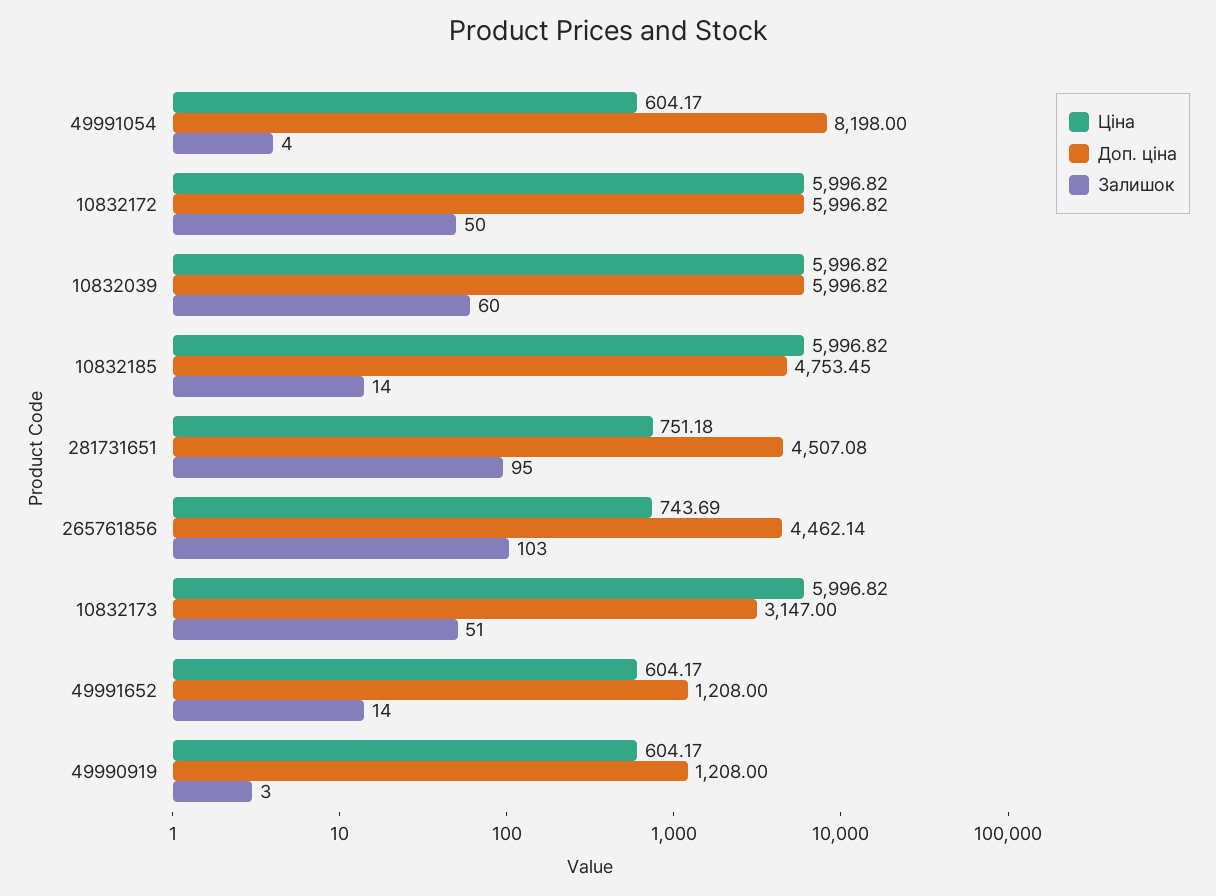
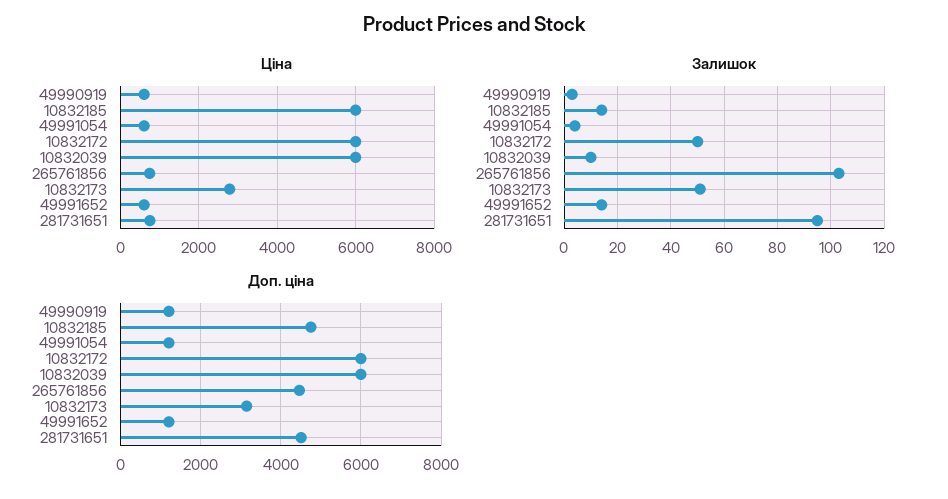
  {
    "Ціна": {
      "49991054": 604.17,
      "10832172": 5996.82,
      "10832039": 5996.82,
      "10832185": 5996.82,
      "281731651": 751.18,
      "265761856": 743.69,
-     "10832173": 5996.82,
+     "10832173": 2800,
      "49991652": 604.17,
      "49990919": 604.17
    },
    "Доп. ціна": {
-     "49991054": 8198,
+     "49991054": 1200,
      "10832172": 5996.82,
      "10832039": 5996.82,
      "10832185": 4753.45,
      "281731651": 4507.08,
      "265761856": 4462.14,
      "10832173": 3147,
      "49991652": 1208,
      "49990919": 1208
    },
    "Залишок": {
      "49991054": 4,
      "10832172": 50,
-     "10832039": 60,
+     "10832039": 10,
      "10832185": 14,
      "281731651": 95,
      "265761856": 103,
      "10832173": 51,
      "49991652": 14,
      "49990919": 3
    }
  }

